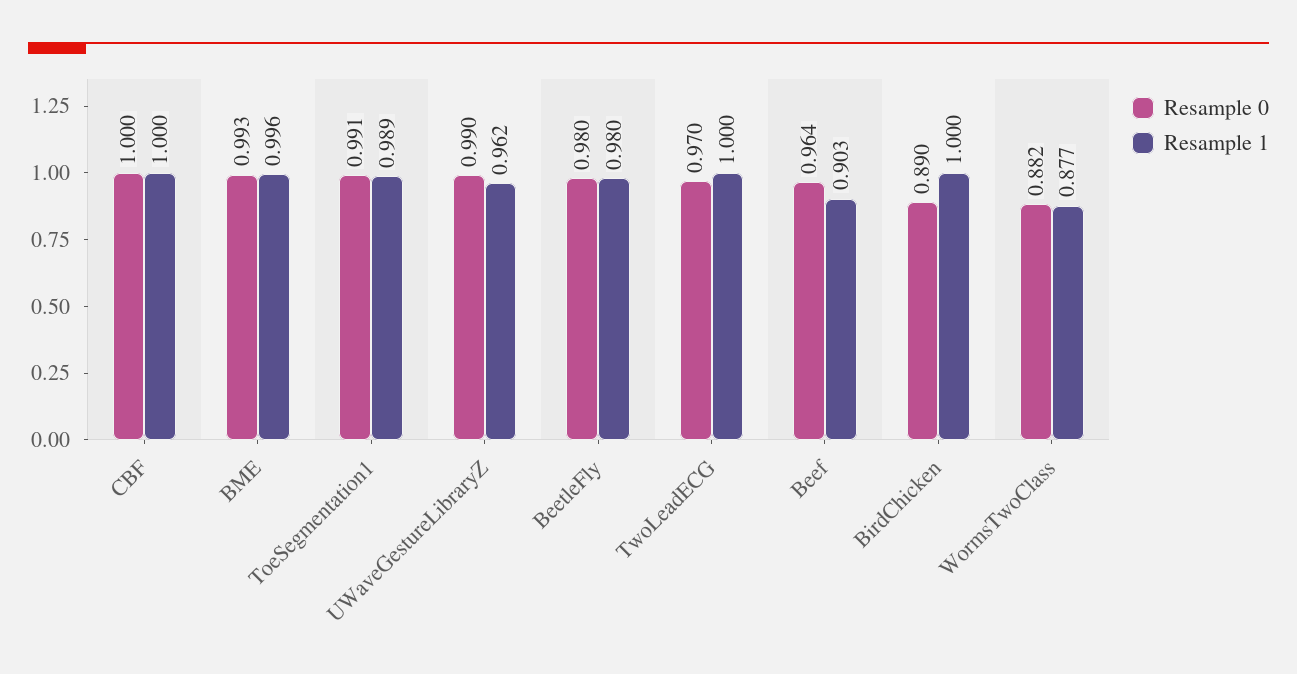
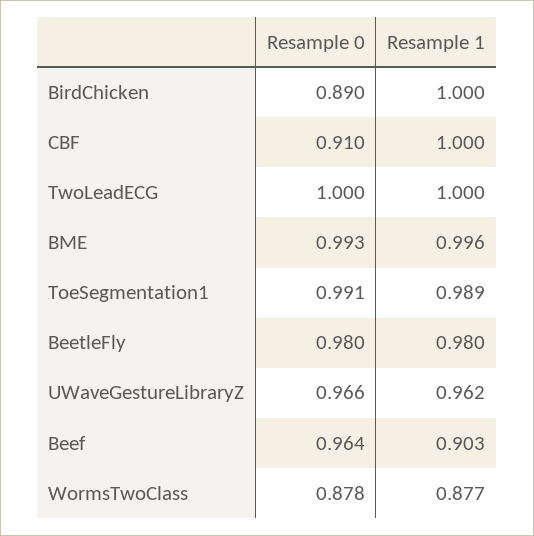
  {
    "Resample 0": {
-     "CBF": 1,
+     "CBF": 0.91,
      "BME": 0.993,
      "ToeSegmentation1": 0.991,
-     "UWaveGestureLibraryZ": 0.99,
+     "UWaveGestureLibraryZ": 0.966,
      "BeetleFly": 0.98,
-     "TwoLeadECG": 0.97,
+     "TwoLeadECG": 1,
      "Beef": 0.964,
      "BirdChicken": 0.89,
-     "WormsTwoClass": 0.882
+     "WormsTwoClass": 0.878
    },
    "Resample 1": {
      "CBF": 1,
      "BME": 0.996,
      "ToeSegmentation1": 0.989,
      "UWaveGestureLibraryZ": 0.962,
      "BeetleFly": 0.98,
      "TwoLeadECG": 1,
      "Beef": 0.903,
      "BirdChicken": 1,
      "WormsTwoClass": 0.877
    }
  }

